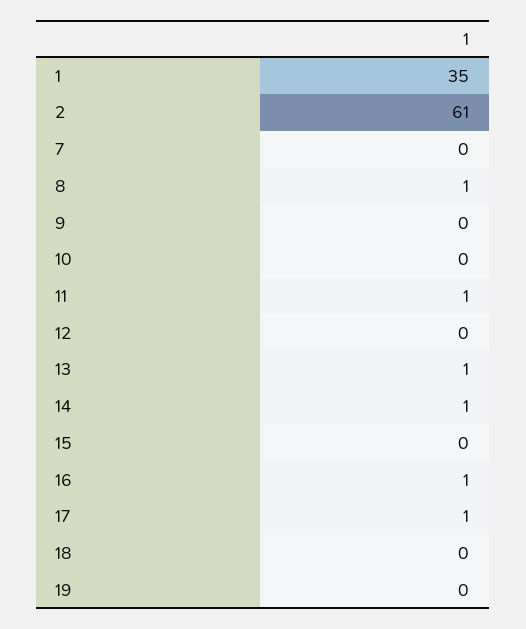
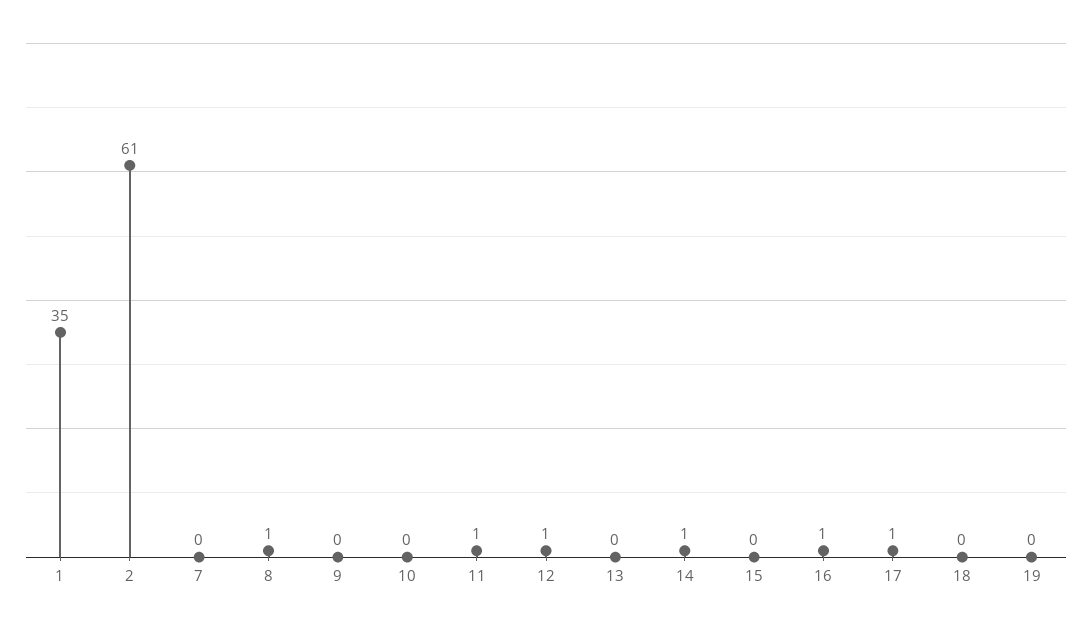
  {
    "1": 35,
    "2": 61,
    "7": 0,
    "8": 1,
    "9": 0,
    "10": 0,
    "11": 1,
-   "12": 0,
+   "12": 1,
-   "13": 1,
+   "13": 0,
    "14": 1,
    "15": 0,
    "16": 1,
    "17": 1,
    "18": 0,
    "19": 0
  }

